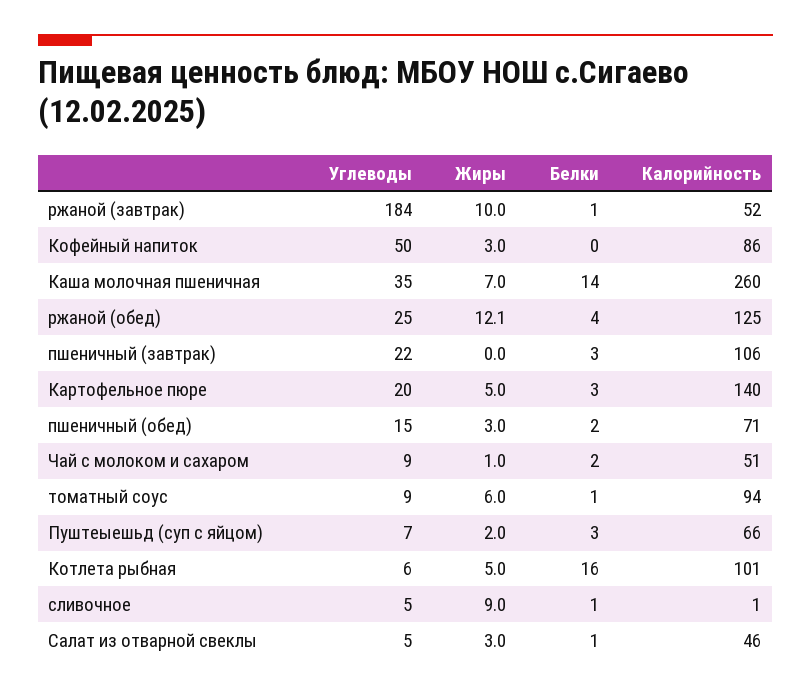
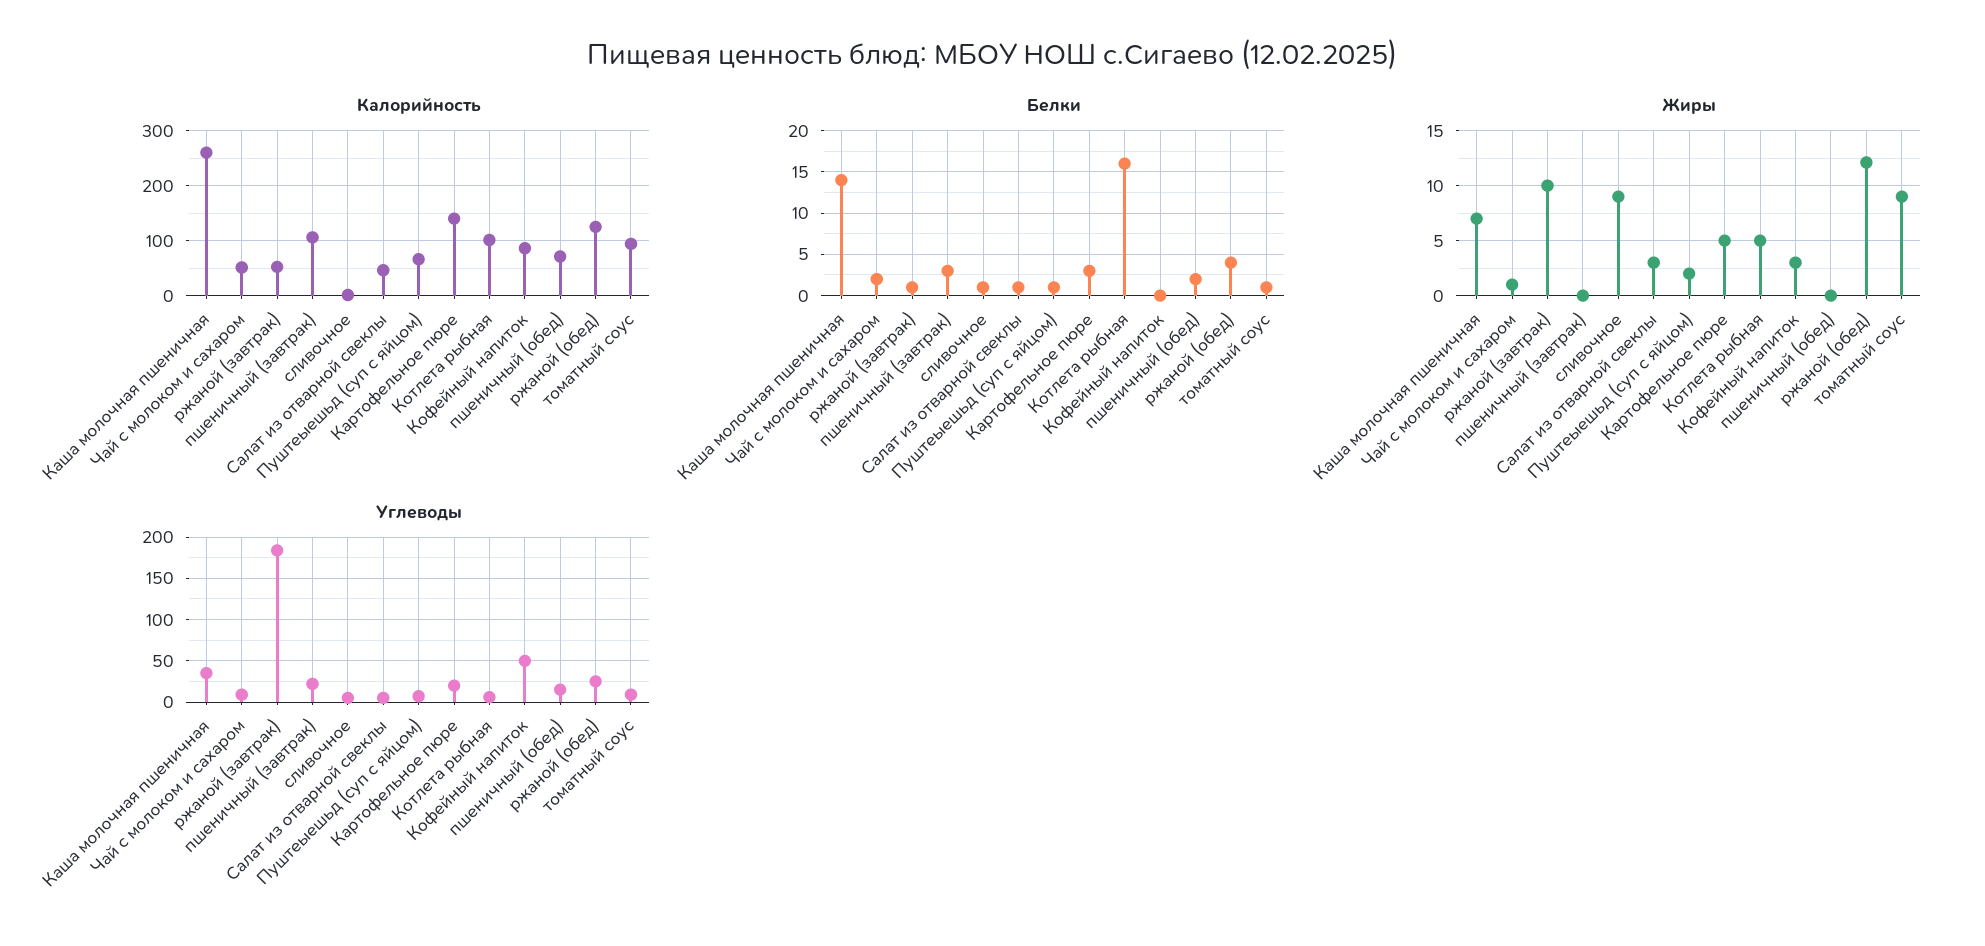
  {
    "Углеводы": {
      "ржаной (завтрак)": 184,
      "Кофейный напиток": 50,
      "Каша молочная пшеничная": 35,
      "ржаной (обед)": 25,
      "пшеничный (завтрак)": 22,
      "Картофельное пюре": 20,
      "пшеничный (обед)": 15,
      "Чай с молоком и сахаром": 9,
      "томатный соус": 9,
      "Пуштеыешьд (суп с яйцом)": 7,
      "Котлета рыбная": 6,
      "сливочное": 5,
      "Салат из отварной свеклы": 5
    },
    "Жиры": {
      "ржаной (завтрак)": 10,
      "Кофейный напиток": 3,
      "Каша молочная пшеничная": 7,
      "ржаной (обед)": 12.1,
      "пшеничный (завтрак)": 0,
      "Картофельное пюре": 5,
-     "пшеничный (обед)": 3,
+     "пшеничный (обед)": 0,
      "Чай с молоком и сахаром": 1,
-     "томатный соус": 6,
+     "томатный соус": 9,
      "Пуштеыешьд (суп с яйцом)": 2,
      "Котлета рыбная": 5,
      "сливочное": 9,
      "Салат из отварной свеклы": 3
    },
    "Белки": {
      "ржаной (завтрак)": 1,
      "Кофейный напиток": 0,
      "Каша молочная пшеничная": 14,
      "ржаной (обед)": 4,
      "пшеничный (завтрак)": 3,
      "Картофельное пюре": 3,
      "пшеничный (обед)": 2,
      "Чай с молоком и сахаром": 2,
      "томатный соус": 1,
-     "Пуштеыешьд (суп с яйцом)": 3,
+     "Пуштеыешьд (суп с яйцом)": 1,
      "Котлета рыбная": 16,
      "сливочное": 1,
      "Салат из отварной свеклы": 1
    },
    "Калорийность": {
      "ржаной (завтрак)": 52,
      "Кофейный напиток": 86,
      "Каша молочная пшеничная": 260,
      "ржаной (обед)": 125,
      "пшеничный (завтрак)": 106,
      "Картофельное пюре": 140,
      "пшеничный (обед)": 71,
      "Чай с молоком и сахаром": 51,
      "томатный соус": 94,
      "Пуштеыешьд (суп с яйцом)": 66,
      "Котлета рыбная": 101,
      "сливочное": 1,
      "Салат из отварной свеклы": 46
    }
  }

